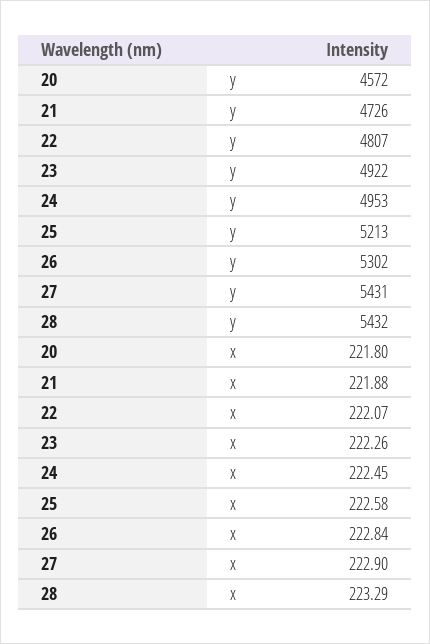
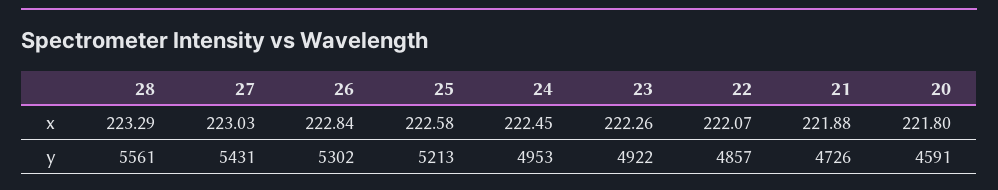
  {
    "20": {
-     "y": 4572,
+     "y": 4591,
      "x": 221.8
    },
    "21": {
      "y": 4726,
      "x": 221.88
    },
    "22": {
-     "y": 4807,
+     "y": 4857,
      "x": 222.07
    },
    "23": {
      "y": 4922,
      "x": 222.26
    },
    "24": {
      "y": 4953,
      "x": 222.45
    },
    "25": {
      "y": 5213,
      "x": 222.58
    },
    "26": {
      "y": 5302,
      "x": 222.84
    },
    "27": {
      "y": 5431,
-     "x": 222.9
+     "x": 223.03
    },
    "28": {
-     "y": 5432,
+     "y": 5561,
      "x": 223.29
    }
  }

